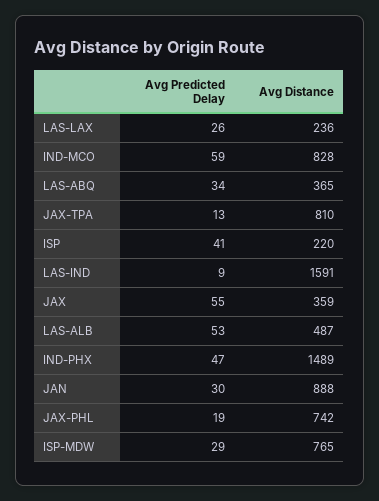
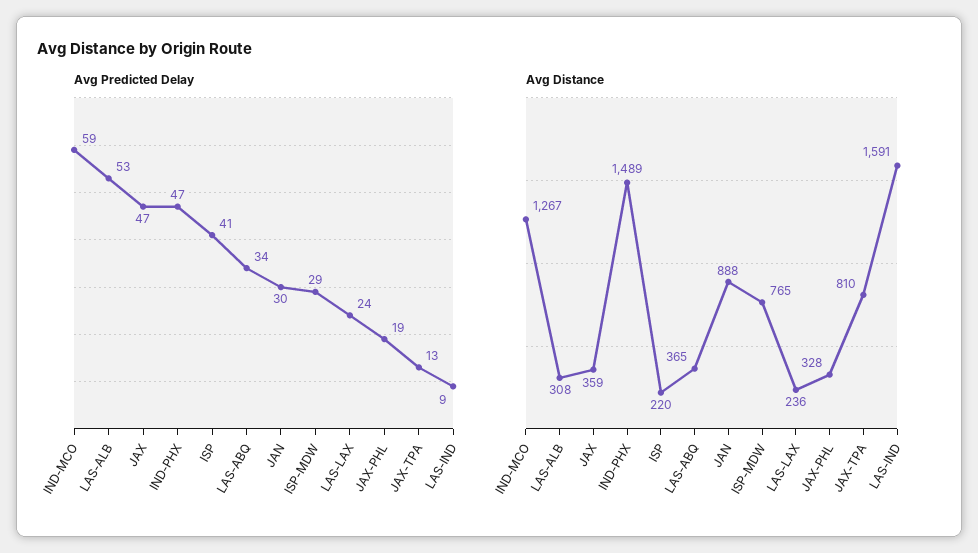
  {
    "Avg Predicted Delay": {
-     "LAS-LAX": 26,
+     "LAS-LAX": 24,
      "IND-MCO": 59,
      "LAS-ABQ": 34,
      "JAX-TPA": 13,
      "ISP": 41,
      "LAS-IND": 9,
-     "JAX": 55,
+     "JAX": 47,
      "LAS-ALB": 53,
      "IND-PHX": 47,
      "JAN": 30,
      "JAX-PHL": 19,
      "ISP-MDW": 29
    },
    "Avg Distance": {
      "LAS-LAX": 236,
-     "IND-MCO": 828,
+     "IND-MCO": 1267,
      "LAS-ABQ": 365,
      "JAX-TPA": 810,
      "ISP": 220,
      "LAS-IND": 1591,
      "JAX": 359,
-     "LAS-ALB": 487,
+     "LAS-ALB": 308,
      "IND-PHX": 1489,
      "JAN": 888,
-     "JAX-PHL": 742,
+     "JAX-PHL": 328,
      "ISP-MDW": 765
    }
  }

